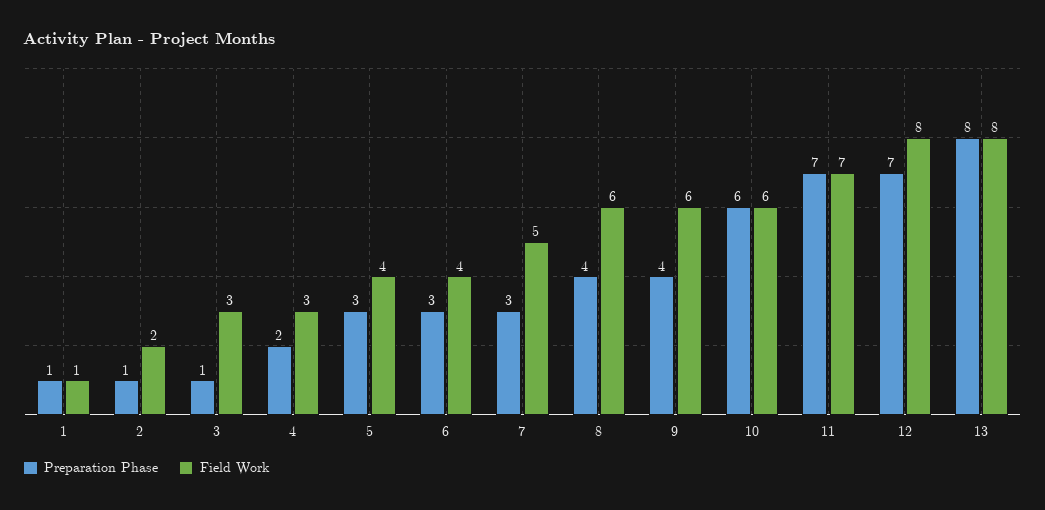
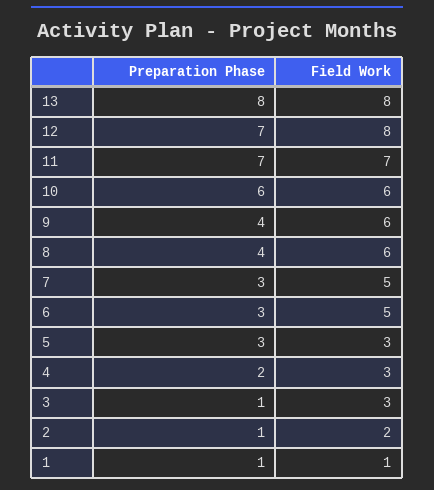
  {
    "Preparation Phase": {
      "1": 1,
      "2": 1,
      "3": 1,
      "4": 2,
      "5": 3,
      "6": 3,
      "7": 3,
      "8": 4,
      "9": 4,
      "10": 6,
      "11": 7,
      "12": 7,
      "13": 8
    },
    "Field Work": {
      "1": 1,
      "2": 2,
      "3": 3,
      "4": 3,
-     "5": 4,
+     "5": 3,
-     "6": 4,
+     "6": 5,
      "7": 5,
      "8": 6,
      "9": 6,
      "10": 6,
      "11": 7,
      "12": 8,
      "13": 8
    }
  }

